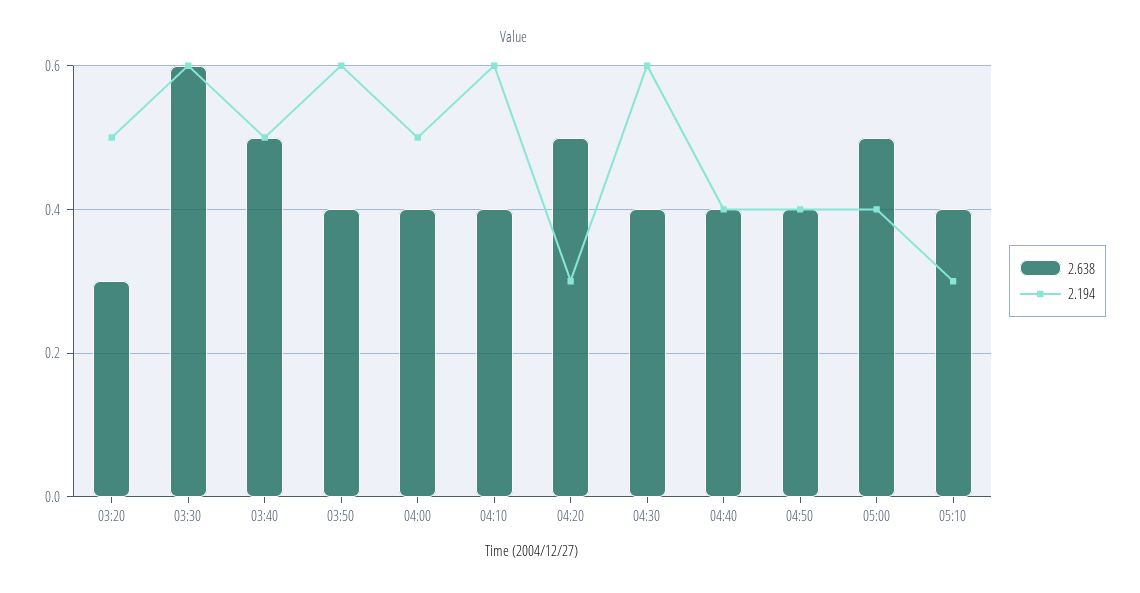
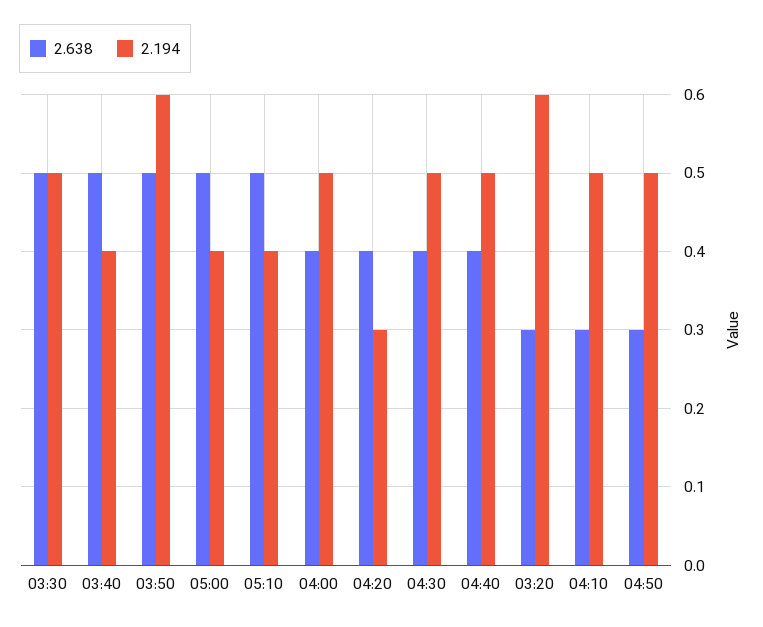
  {
    "2.638": {
      "03:20": 0.3,
-     "03:30": 0.6,
+     "03:30": 0.5,
      "03:40": 0.5,
-     "03:50": 0.4,
+     "03:50": 0.5,
      "04:00": 0.4,
-     "04:10": 0.4,
+     "04:10": 0.3,
-     "04:20": 0.5,
+     "04:20": 0.4,
      "04:30": 0.4,
      "04:40": 0.4,
-     "04:50": 0.4,
+     "04:50": 0.3,
      "05:00": 0.5,
-     "05:10": 0.4
+     "05:10": 0.5
    },
    "2.194": {
-     "03:20": 0.5,
+     "03:20": 0.6,
-     "03:30": 0.6,
+     "03:30": 0.5,
-     "03:40": 0.5,
+     "03:40": 0.4,
      "03:50": 0.6,
      "04:00": 0.5,
-     "04:10": 0.6,
+     "04:10": 0.5,
      "04:20": 0.3,
-     "04:30": 0.6,
+     "04:30": 0.5,
-     "04:40": 0.4,
+     "04:40": 0.5,
-     "04:50": 0.4,
+     "04:50": 0.5,
      "05:00": 0.4,
-     "05:10": 0.3
+     "05:10": 0.4
    }
  }

